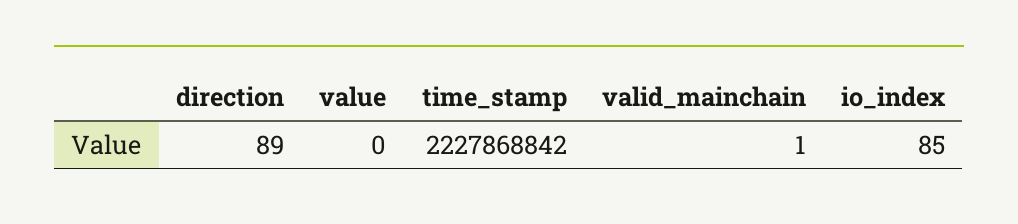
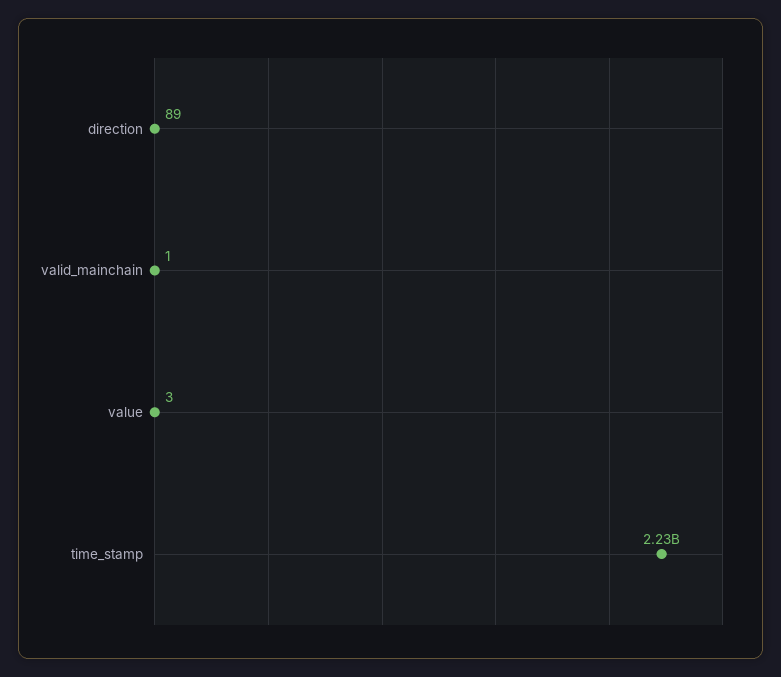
  {
    "direction": 89,
-   "value": 0,
+   "value": 3,
    "time_stamp": 2227868842,
-   "valid_mainchain": 1,
+   "valid_mainchain": 1
-   "io_index": 85
  }

